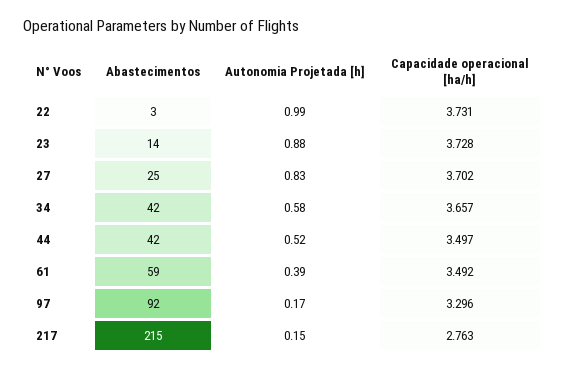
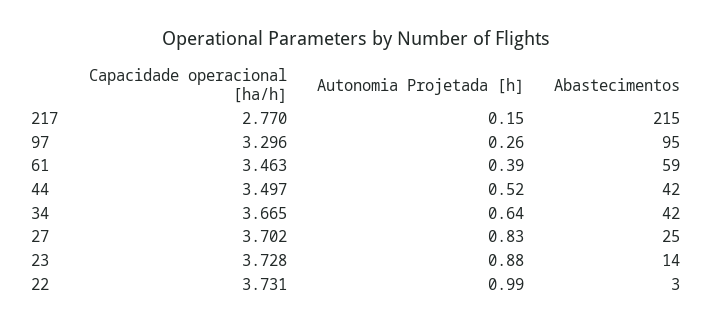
  {
    "Abastecimentos": {
      "22": 3,
      "23": 14,
      "27": 25,
      "34": 42,
      "44": 42,
      "61": 59,
-     "97": 92,
+     "97": 95,
      "217": 215
    },
    "Autonomia Projetada [h]": {
      "22": 0.99,
      "23": 0.88,
      "27": 0.83,
-     "34": 0.58,
+     "34": 0.64,
      "44": 0.52,
      "61": 0.39,
-     "97": 0.17,
+     "97": 0.26,
      "217": 0.15
    },
    "Capacidade operacional [ha/h]": {
      "22": 3.731,
      "23": 3.728,
      "27": 3.702,
-     "34": 3.657,
+     "34": 3.665,
      "44": 3.497,
-     "61": 3.492,
+     "61": 3.463,
      "97": 3.296,
-     "217": 2.763
+     "217": 2.77
    }
  }

